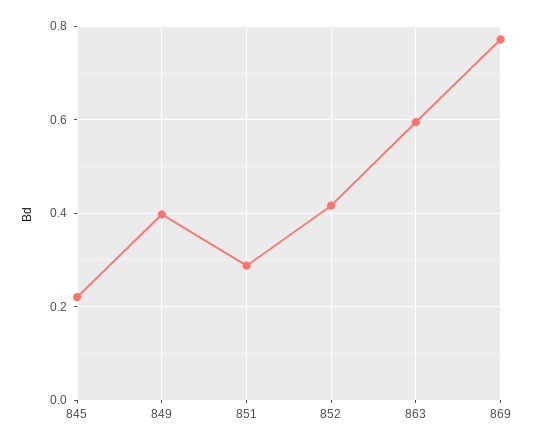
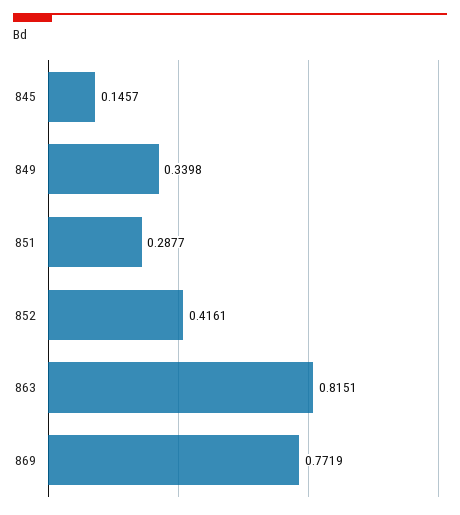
  {
-   "845": 0.22,
+   "845": 0.1457,
-   "849": 0.4,
+   "849": 0.3398,
    "851": 0.2877,
    "852": 0.4161,
-   "863": 0.6,
+   "863": 0.8151,
    "869": 0.7719
  }

